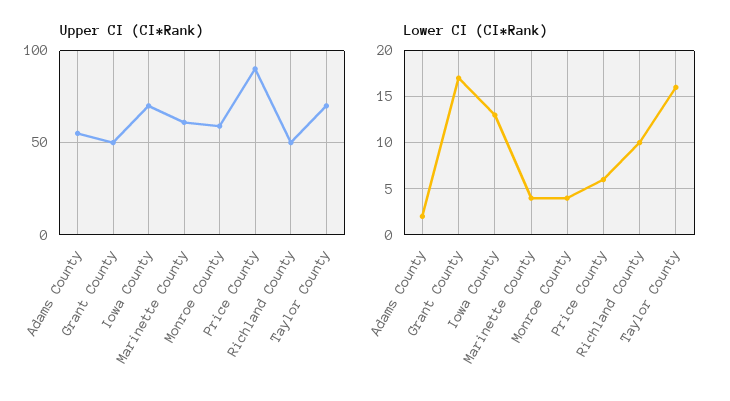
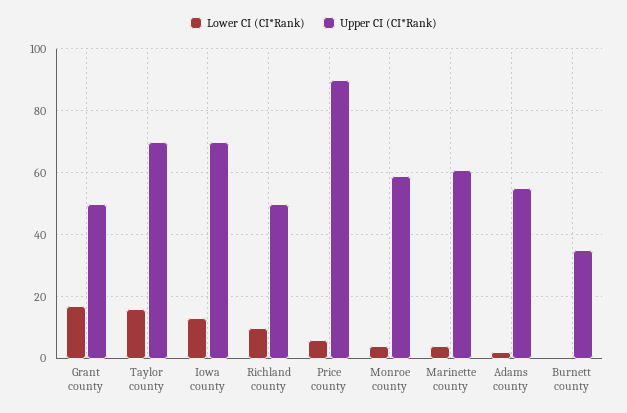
  {
    "Upper CI (CI*Rank)": {
      "Adams County": 55,
      "Grant County": 50,
      "Iowa County": 70,
      "Marinette County": 60,
      "Monroe County": 60,
      "Price County": 90,
      "Richland County": 50,
-     "Taylor County": 70
+     "Taylor County": 70,
+     "Burnett county": 35
    },
    "Lower CI (CI*Rank)": {
      "Adams County": 2,
      "Grant County": 17,
      "Iowa County": 13,
      "Marinette County": 4,
      "Monroe County": 4,
      "Price County": 6,
      "Richland County": 10,
-     "Taylor County": 16
+     "Taylor County": 16,
+     "Burnett county": 0
    }
  }

